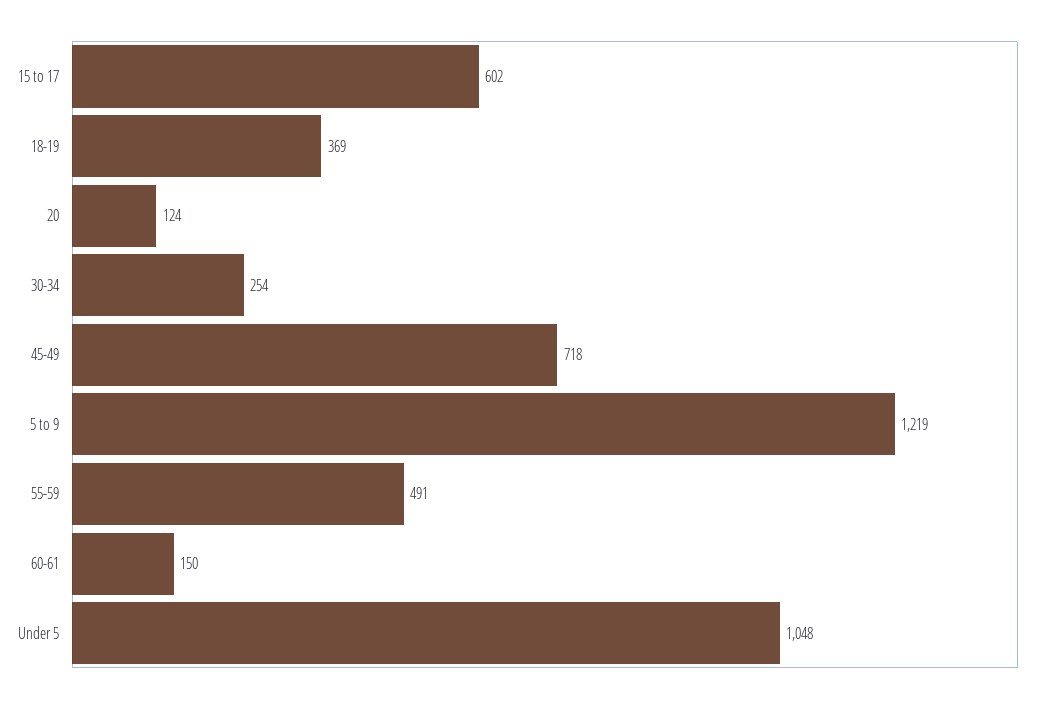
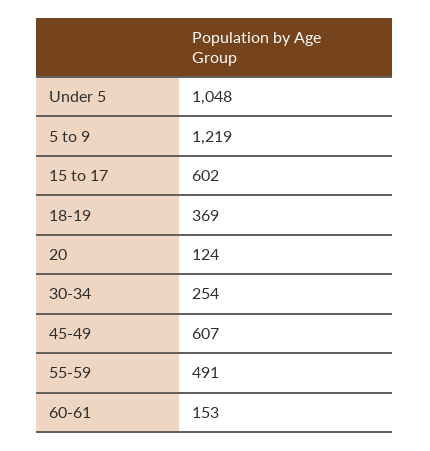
  {
    "15 to 17": 602,
    "18-19": 369,
    "20": 124,
    "30-34": 254,
-   "45-49": 718,
+   "45-49": 607,
    "5 to 9": 1219,
    "55-59": 491,
-   "60-61": 150,
+   "60-61": 153,
    "Under 5": 1048
  }

